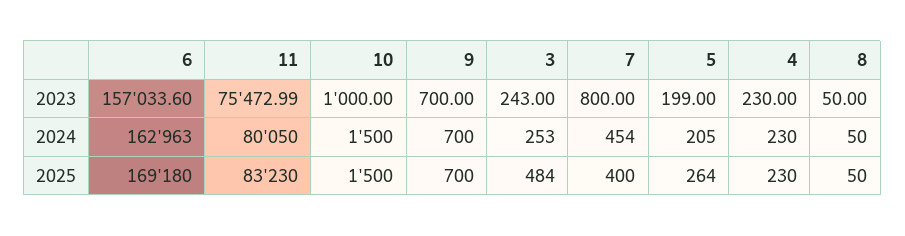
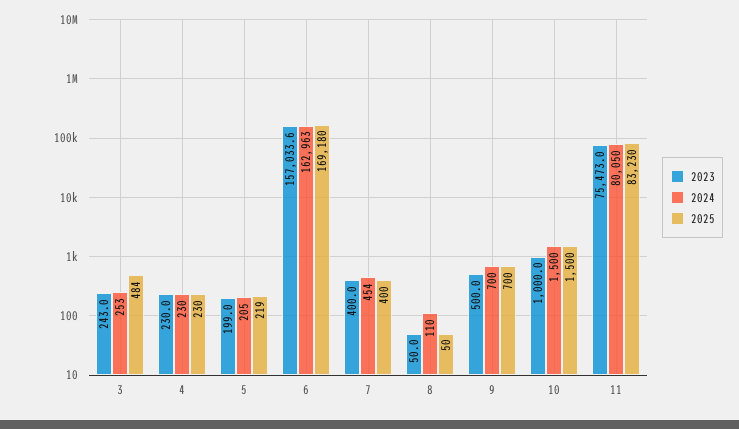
  {
    "2023": {
      "6": 157033.6,
      "11": 75472.99,
      "10": 1000,
-     "9": 700,
+     "9": 500,
      "3": 243,
-     "7": 800,
+     "7": 400,
      "5": 199,
      "4": 230,
      "8": 50
    },
    "2024": {
      "6": 162963,
      "11": 80050,
      "10": 1500,
      "9": 700,
      "3": 253,
      "7": 454,
      "5": 205,
      "4": 230,
-     "8": 50
+     "8": 110
    },
    "2025": {
      "6": 169180,
      "11": 83230,
      "10": 1500,
      "9": 700,
      "3": 484,
      "7": 400,
-     "5": 264,
+     "5": 219,
      "4": 230,
      "8": 50
    }
  }

